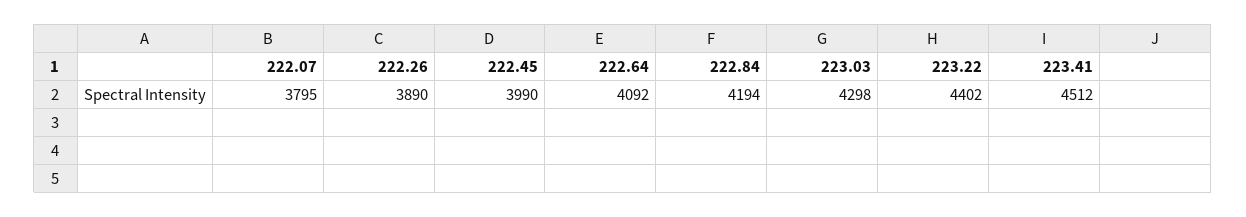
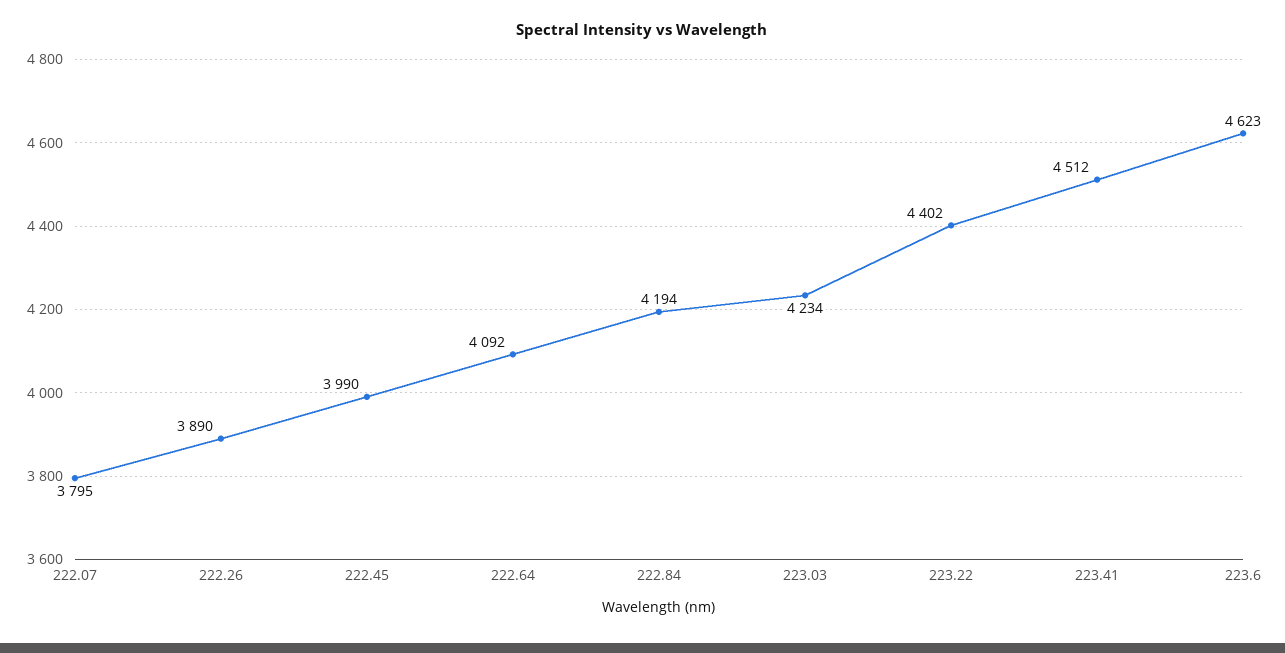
  {
    "222.07": 3795,
    "222.26": 3890,
    "222.45": 3990,
    "222.64": 4092,
    "222.84": 4194,
-   "223.03": 4298,
+   "223.03": 4234,
    "223.22": 4402,
-   "223.41": 4512
+   "223.41": 4512,
+   "223.6": 4623
  }

